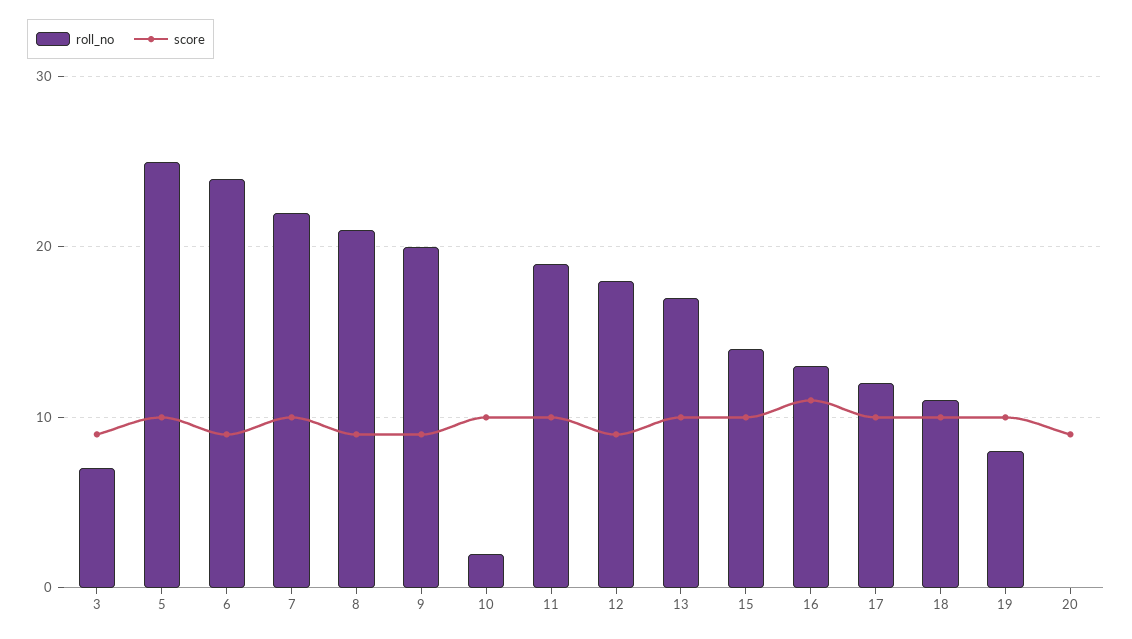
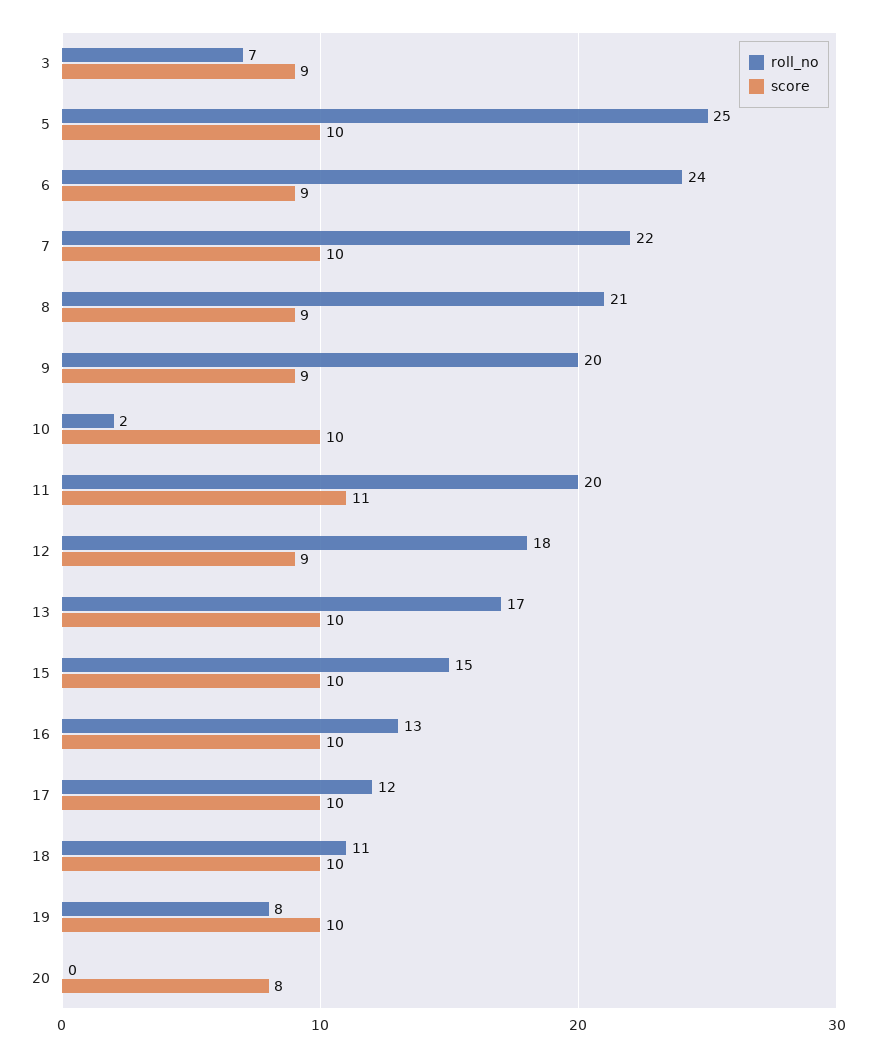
  {
    "roll_no": {
      "3": 7,
      "5": 25,
      "6": 24,
      "7": 22,
      "8": 21,
      "9": 20,
      "10": 2,
-     "11": 19,
+     "11": 20,
      "12": 18,
      "13": 17,
-     "15": 14,
+     "15": 15,
      "16": 13,
      "17": 12,
      "18": 11,
      "19": 8,
      "20": 0
    },
    "score": {
      "3": 9,
      "5": 10,
      "6": 9,
      "7": 10,
      "8": 9,
      "9": 9,
      "10": 10,
-     "11": 10,
+     "11": 11,
      "12": 9,
      "13": 10,
      "15": 10,
-     "16": 11,
+     "16": 10,
      "17": 10,
      "18": 10,
      "19": 10,
-     "20": 9
+     "20": 8
    }
  }

